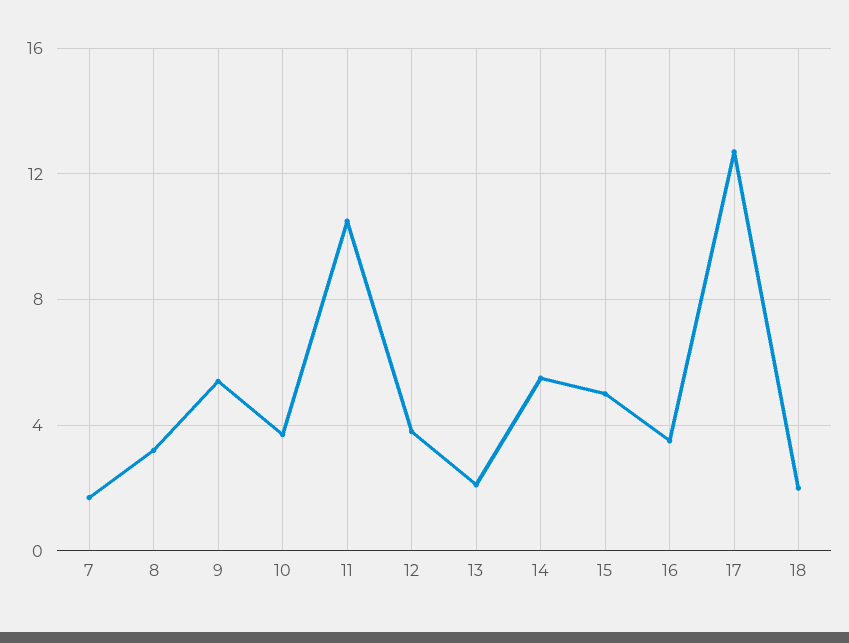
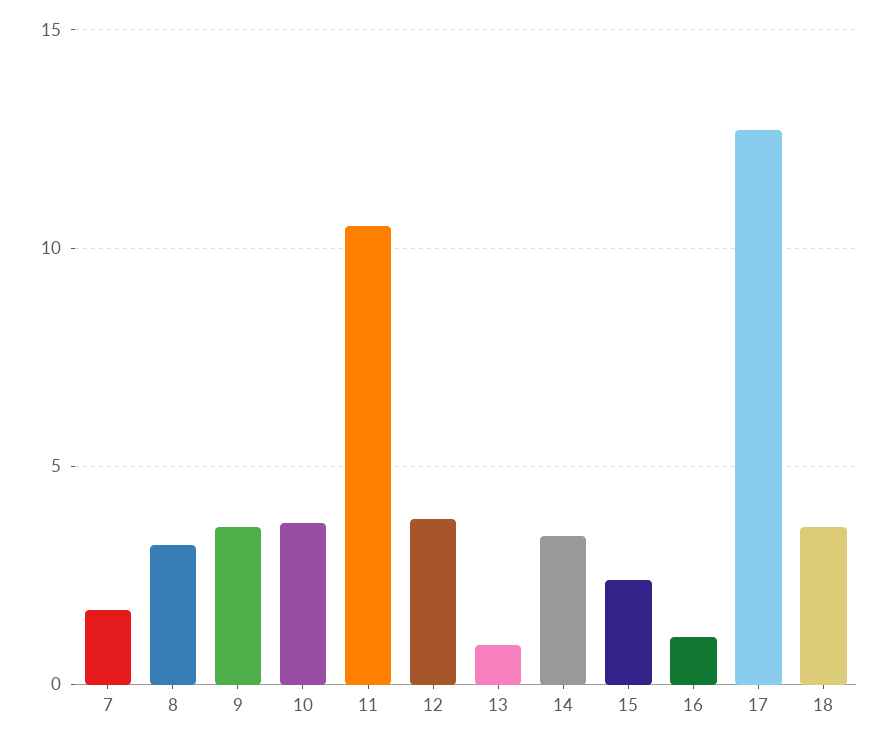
  {
    "7": 1.5,
    "8": 3,
-   "9": 5.5,
+   "9": 3.5,
    "10": 3.5,
    "11": 10.5,
    "12": 4,
-   "13": 2,
+   "13": 1,
-   "14": 5.5,
+   "14": 3.5,
-   "15": 5,
+   "15": 2.5,
-   "16": 3.5,
+   "16": 1,
    "17": 12.5,
-   "18": 2
+   "18": 3.5
  }

